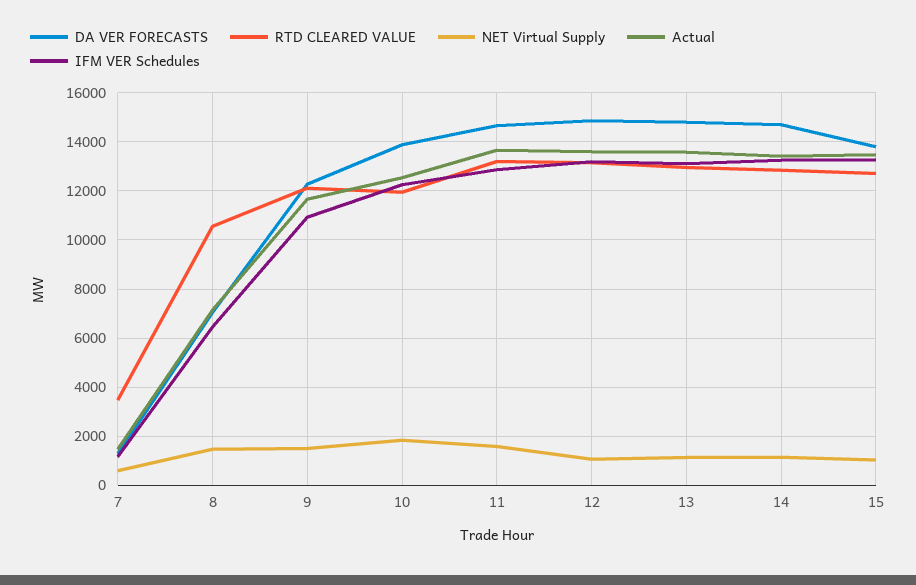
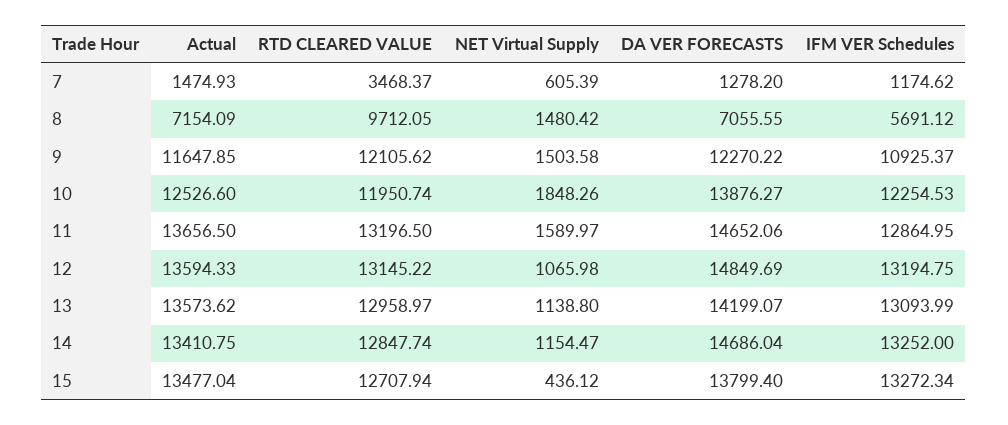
  {
    "DA VER FORECASTS": {
      "7": 1278.2,
      "8": 7055.55,
      "9": 12270.22,
      "10": 13876.27,
      "11": 14652.06,
      "12": 14849.69,
-     "13": 14750,
+     "13": 14199.07,
      "14": 14686.04,
      "15": 13799.4
    },
    "RTD CLEARED VALUE": {
      "7": 3468.37,
-     "8": 10500,
+     "8": 9712.05,
      "9": 12105.62,
      "10": 11950.74,
      "11": 13196.5,
      "12": 13145.22,
      "13": 12958.97,
      "14": 12847.74,
      "15": 12707.94
    },
    "NET Virtual Supply": {
      "7": 605.39,
      "8": 1480.42,
      "9": 1503.58,
      "10": 1848.26,
      "11": 1589.97,
      "12": 1065.98,
      "13": 1138.8,
      "14": 1154.47,
-     "15": 1000
+     "15": 436.12
    },
    "Actual": {
      "7": 1474.93,
      "8": 7154.09,
      "9": 11647.85,
      "10": 12526.6,
      "11": 13656.5,
      "12": 13594.33,
      "13": 13573.62,
      "14": 13410.75,
      "15": 13477.04
    },
    "IFM VER Schedules": {
      "7": 1174.62,
-     "8": 6500,
+     "8": 5691.12,
      "9": 10925.37,
      "10": 12254.53,
      "11": 12864.95,
      "12": 13194.75,
      "13": 13093.99,
      "14": 13252,
      "15": 13272.34
    }
  }

